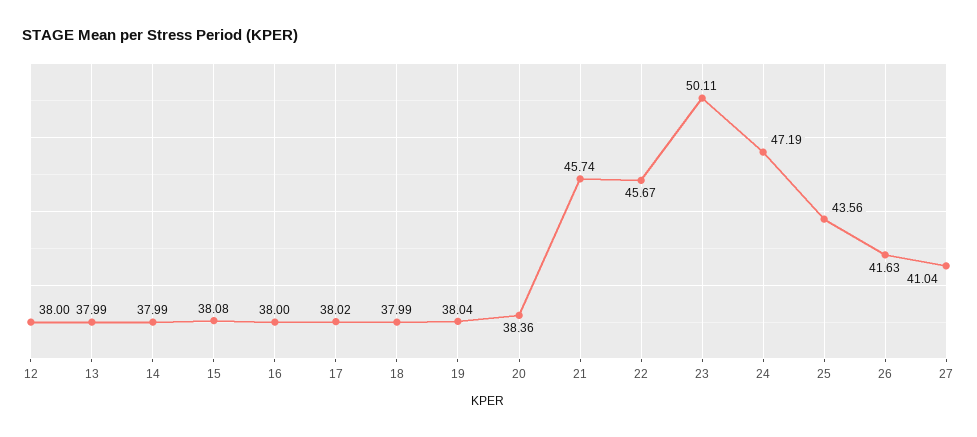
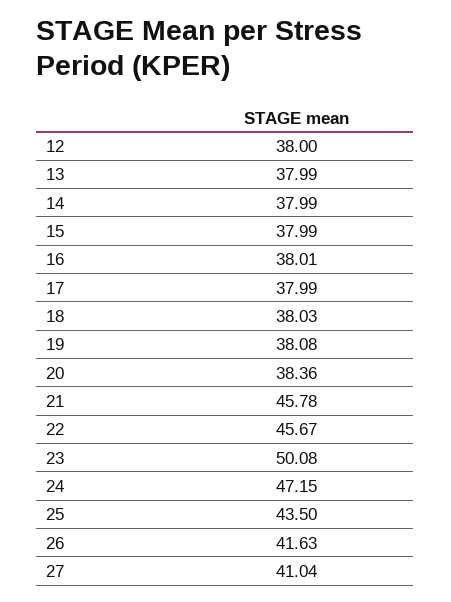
  {
    "12": 38,
    "13": 37.99,
    "14": 37.99,
-   "15": 38.08,
+   "15": 37.99,
-   "16": 38,
+   "16": 38.01,
-   "17": 38.02,
+   "17": 37.99,
-   "18": 37.99,
+   "18": 38.03,
-   "19": 38.04,
+   "19": 38.08,
    "20": 38.36,
-   "21": 45.74,
+   "21": 45.78,
    "22": 45.67,
-   "23": 50.11,
+   "23": 50.08,
-   "24": 47.19,
+   "24": 47.15,
-   "25": 43.56,
+   "25": 43.5,
    "26": 41.63,
    "27": 41.04
  }

